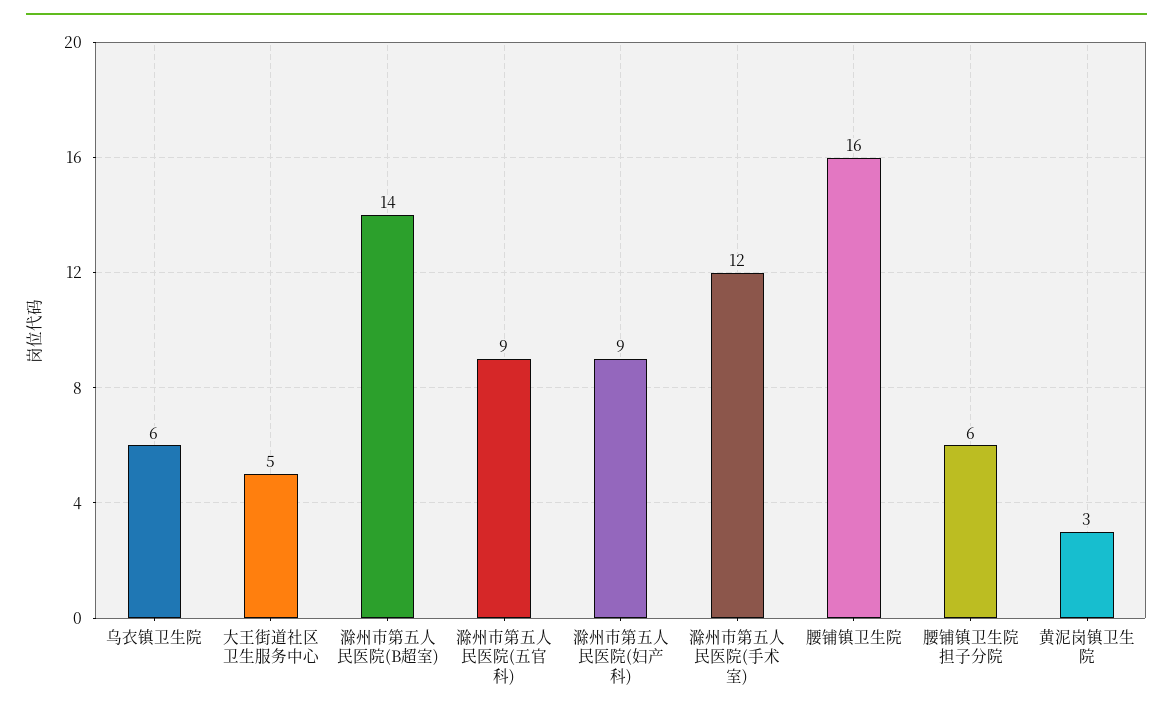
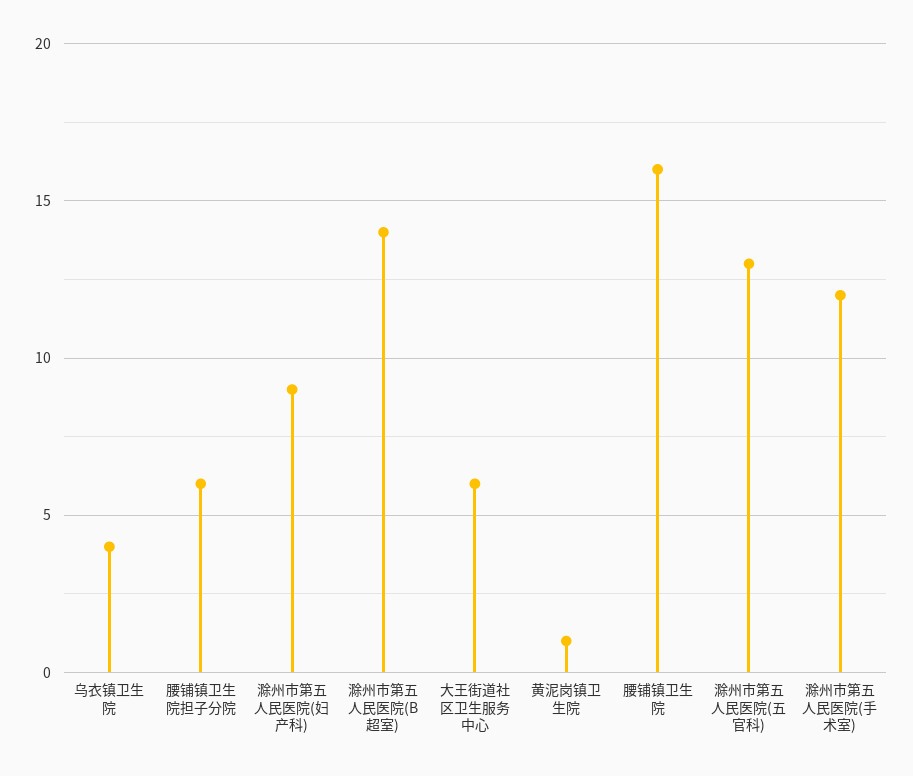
  {
-   "乌衣镇卫生院": 6,
+   "乌衣镇卫生院": 4,
-   "大王街道社区卫生服务中心": 5,
+   "大王街道社区卫生服务中心": 6,
    "滁州市第五人民医院(B超室)": 14,
-   "滁州市第五人民医院(五官科)": 9,
+   "滁州市第五人民医院(五官科)": 13,
    "滁州市第五人民医院(妇产科)": 9,
    "滁州市第五人民医院(手术室)": 12,
    "腰铺镇卫生院": 16,
    "腰铺镇卫生院担子分院": 6,
-   "黄泥岗镇卫生院": 3
+   "黄泥岗镇卫生院": 1
  }

